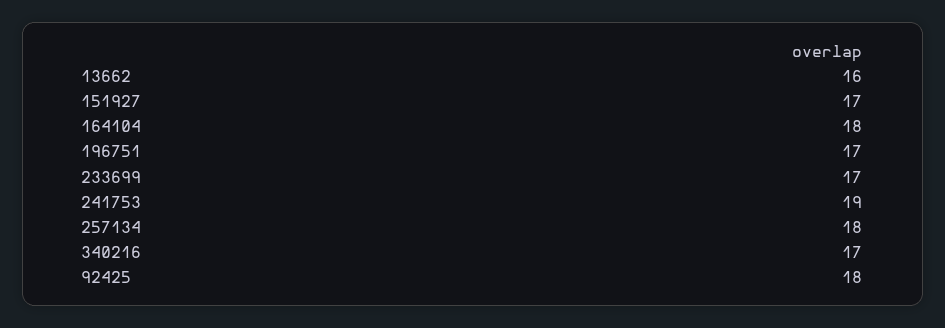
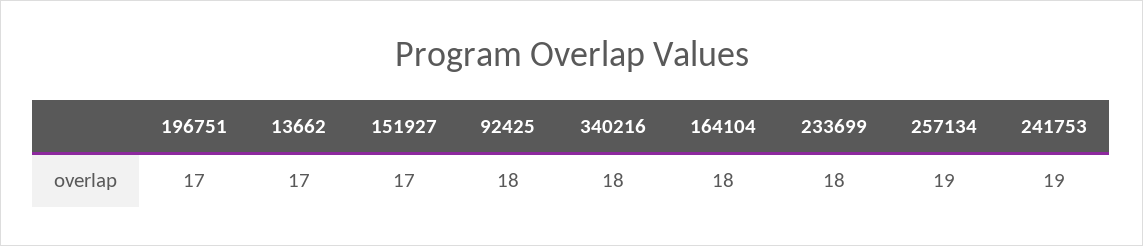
  {
-   "13662": 16,
+   "13662": 17,
    "151927": 17,
    "164104": 18,
    "196751": 17,
-   "233699": 17,
+   "233699": 18,
    "241753": 19,
-   "257134": 18,
+   "257134": 19,
-   "340216": 17,
+   "340216": 18,
    "92425": 18
  }

